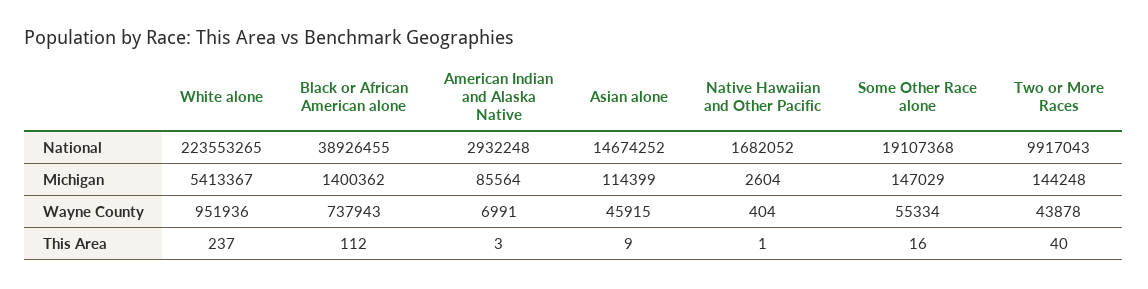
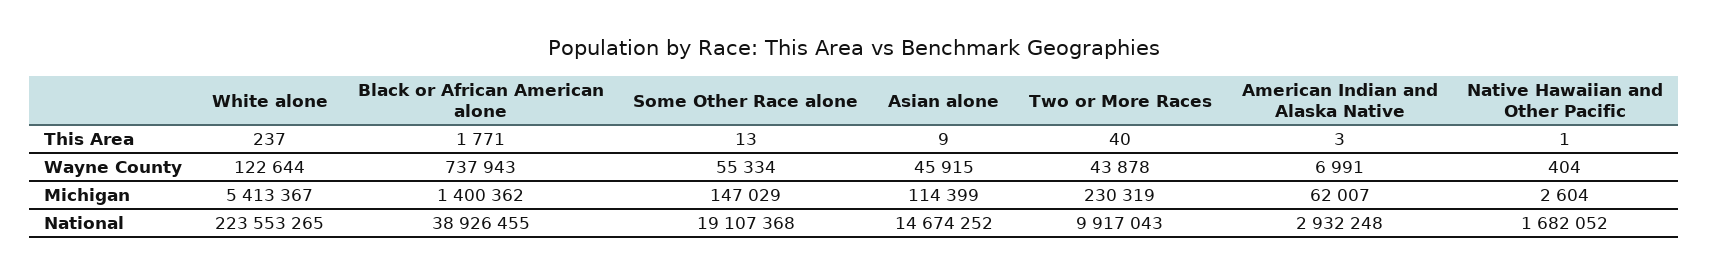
  {
    "White alone": {
      "National": 223553265,
      "Michigan": 5413367,
-     "Wayne County": 951936,
+     "Wayne County": 122644,
      "This Area": 237
    },
    "Black or African American alone": {
      "National": 38926455,
      "Michigan": 1400362,
      "Wayne County": 737943,
-     "This Area": 112
+     "This Area": 1771
    },
    "American Indian and Alaska Native": {
      "National": 2932248,
-     "Michigan": 85564,
+     "Michigan": 62007,
      "Wayne County": 6991,
      "This Area": 3
    },
    "Asian alone": {
      "National": 14674252,
      "Michigan": 114399,
      "Wayne County": 45915,
      "This Area": 9
    },
    "Native Hawaiian and Other Pacific": {
      "National": 1682052,
      "Michigan": 2604,
      "Wayne County": 404,
      "This Area": 1
    },
    "Some Other Race alone": {
      "National": 19107368,
      "Michigan": 147029,
      "Wayne County": 55334,
-     "This Area": 16
+     "This Area": 13
    },
    "Two or More Races": {
      "National": 9917043,
-     "Michigan": 144248,
+     "Michigan": 230319,
      "Wayne County": 43878,
      "This Area": 40
    }
  }

